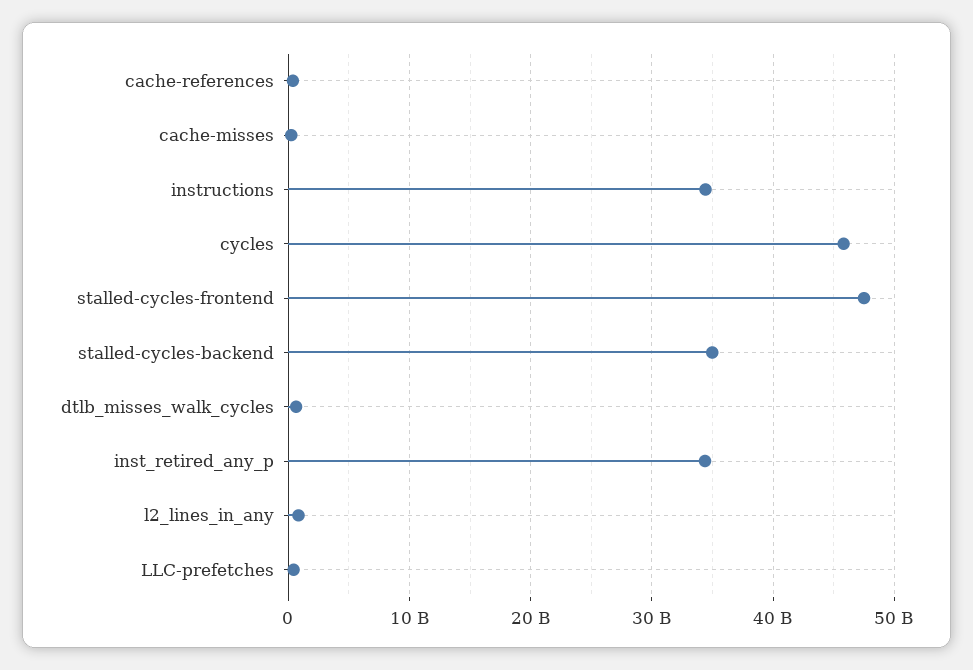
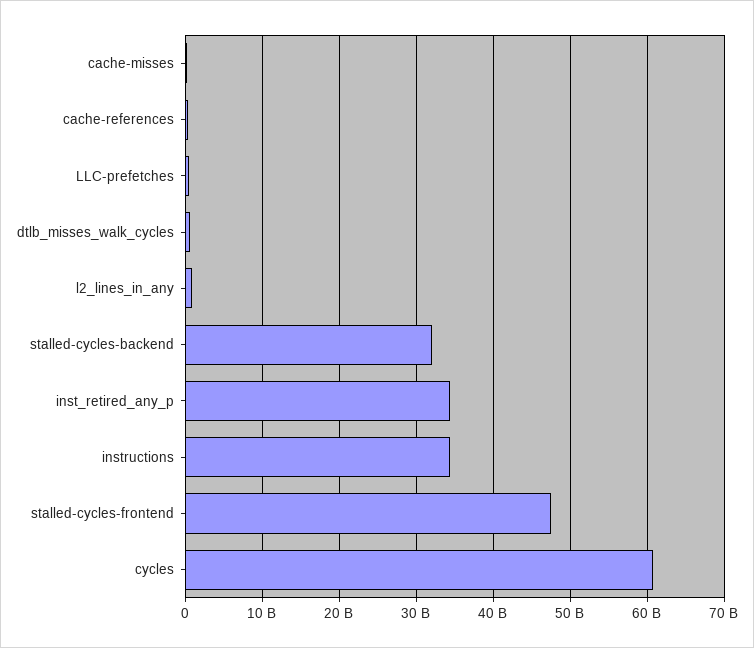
  {
    "cache-references": 0,
    "cache-misses": 0,
    "instructions": 34000000000,
-   "cycles": 46000000000,
+   "cycles": 61000000000,
    "stalled-cycles-frontend": 48000000000,
-   "stalled-cycles-backend": 35000000000,
+   "stalled-cycles-backend": 32000000000,
    "dtlb_misses_walk_cycles": 1000000000,
    "inst_retired_any_p": 34000000000,
    "l2_lines_in_any": 1000000000,
    "LLC-prefetches": 0
  }

